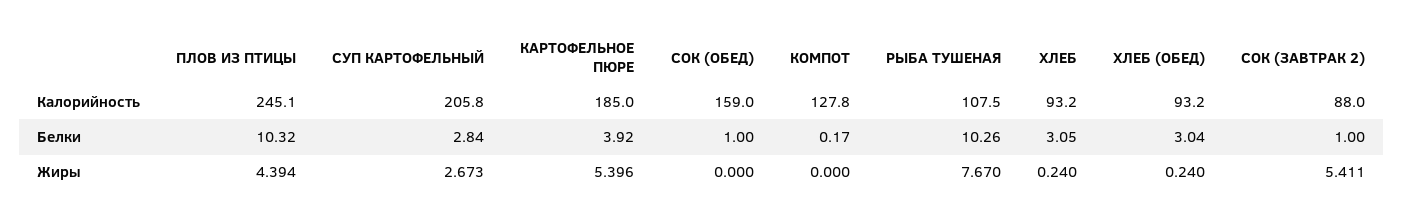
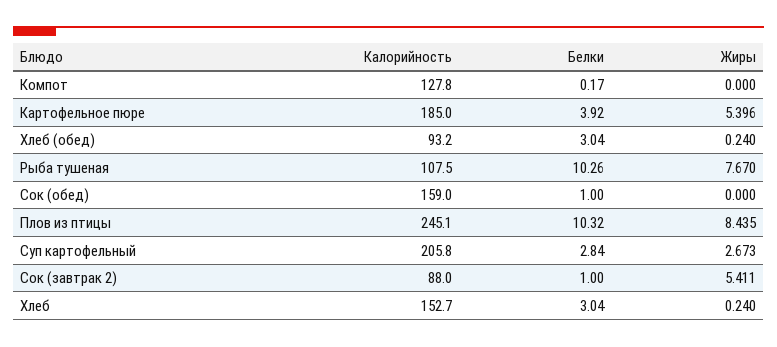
  {
    "ПЛОВ ИЗ ПТИЦЫ": {
      "Калорийность": 245.1,
      "Белки": 10.32,
-     "Жиры": 4.394
+     "Жиры": 8.435
    },
    "СУП КАРТОФЕЛЬНЫЙ": {
      "Калорийность": 205.8,
      "Белки": 2.84,
      "Жиры": 2.673
    },
    "КАРТОФЕЛЬНОЕ ПЮРЕ": {
      "Калорийность": 185,
      "Белки": 3.92,
      "Жиры": 5.396
    },
    "СОК (ОБЕД)": {
      "Калорийность": 159,
      "Белки": 1,
      "Жиры": 0
    },
    "КОМПОТ": {
      "Калорийность": 127.8,
      "Белки": 0.17,
      "Жиры": 0
    },
    "РЫБА ТУШЕНАЯ": {
      "Калорийность": 107.5,
      "Белки": 10.26,
      "Жиры": 7.67
    },
    "ХЛЕБ": {
-     "Калорийность": 93.2,
+     "Калорийность": 152.7,
-     "Белки": 3.05,
+     "Белки": 3.04,
      "Жиры": 0.24
    },
    "ХЛЕБ (ОБЕД)": {
      "Калорийность": 93.2,
      "Белки": 3.04,
      "Жиры": 0.24
    },
    "СОК (ЗАВТРАК 2)": {
      "Калорийность": 88,
      "Белки": 1,
      "Жиры": 5.411
    }
  }

